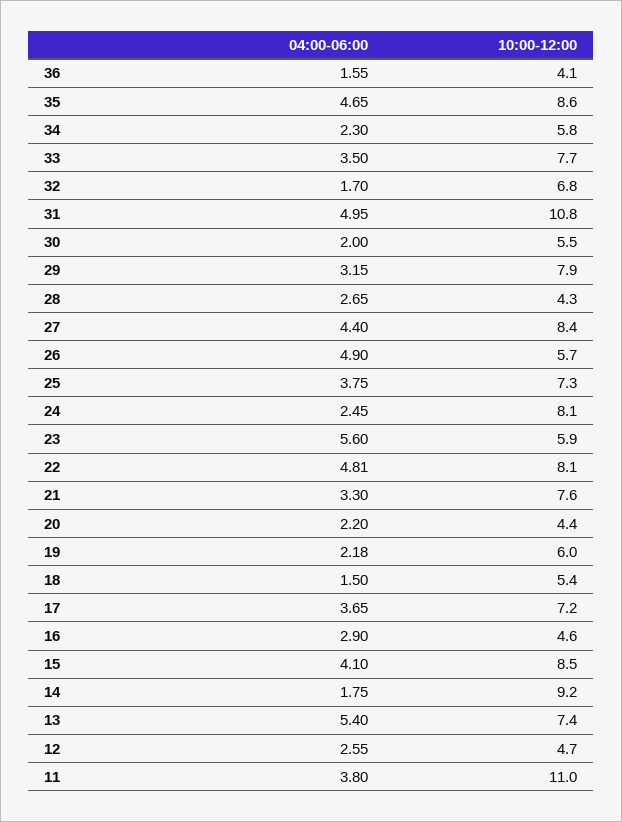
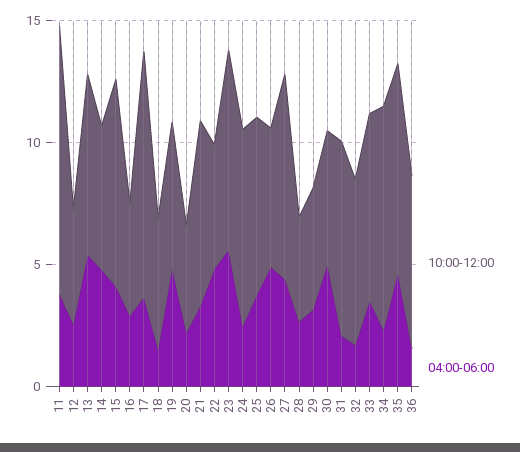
  {
    "04:00-06:00": {
      "36": 1.55,
      "35": 4.65,
      "34": 2.3,
      "33": 3.5,
      "32": 1.7,
-     "31": 4.95,
+     "31": 2,
-     "30": 2,
+     "30": 5,
      "29": 3.15,
      "28": 2.65,
      "27": 4.4,
      "26": 4.9,
      "25": 3.75,
      "24": 2.45,
      "23": 5.6,
      "22": 4.81,
      "21": 3.3,
      "20": 2.2,
-     "19": 2.18,
+     "19": 5,
      "18": 1.5,
      "17": 3.65,
      "16": 2.9,
      "15": 4.1,
-     "14": 1.75,
+     "14": 5,
      "13": 5.4,
      "12": 2.55,
      "11": 3.8
    },
    "10:00-12:00": {
-     "36": 4.1,
+     "36": 7,
      "35": 8.6,
-     "34": 5.8,
+     "34": 9,
      "33": 7.7,
      "32": 6.8,
-     "31": 10.8,
+     "31": 8,
      "30": 5.5,
-     "29": 7.9,
+     "29": 5,
      "28": 4.3,
      "27": 8.4,
      "26": 5.7,
      "25": 7.3,
      "24": 8.1,
-     "23": 5.9,
+     "23": 8,
-     "22": 8.1,
+     "22": 5,
      "21": 7.6,
      "20": 4.4,
      "19": 6,
      "18": 5.4,
-     "17": 7.2,
+     "17": 10,
      "16": 4.6,
      "15": 8.5,
-     "14": 9.2,
+     "14": 6,
      "13": 7.4,
      "12": 4.7,
      "11": 11
    }
  }

